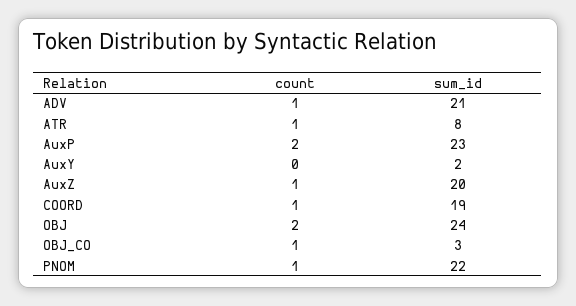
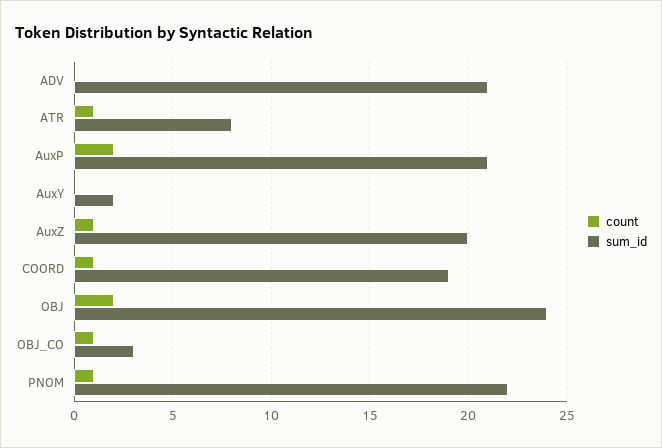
  {
    "count": {
-     "ADV": 1,
+     "ADV": 0,
      "ATR": 1,
      "AuxP": 2,
      "AuxY": 0,
      "AuxZ": 1,
      "COORD": 1,
      "OBJ": 2,
      "OBJ_CO": 1,
      "PNOM": 1
    },
    "sum_id": {
      "ADV": 21,
      "ATR": 8,
-     "AuxP": 23,
+     "AuxP": 21,
      "AuxY": 2,
      "AuxZ": 20,
      "COORD": 19,
      "OBJ": 24,
      "OBJ_CO": 3,
      "PNOM": 22
    }
  }

